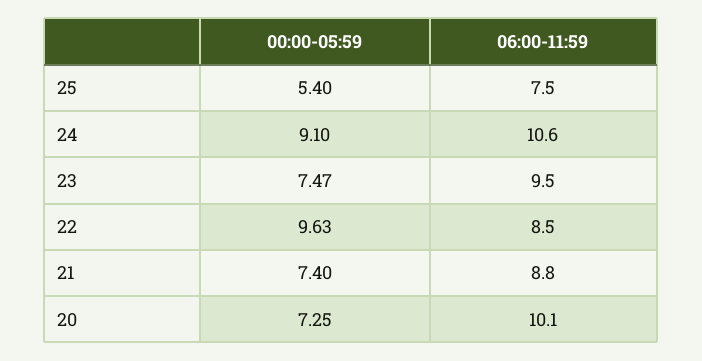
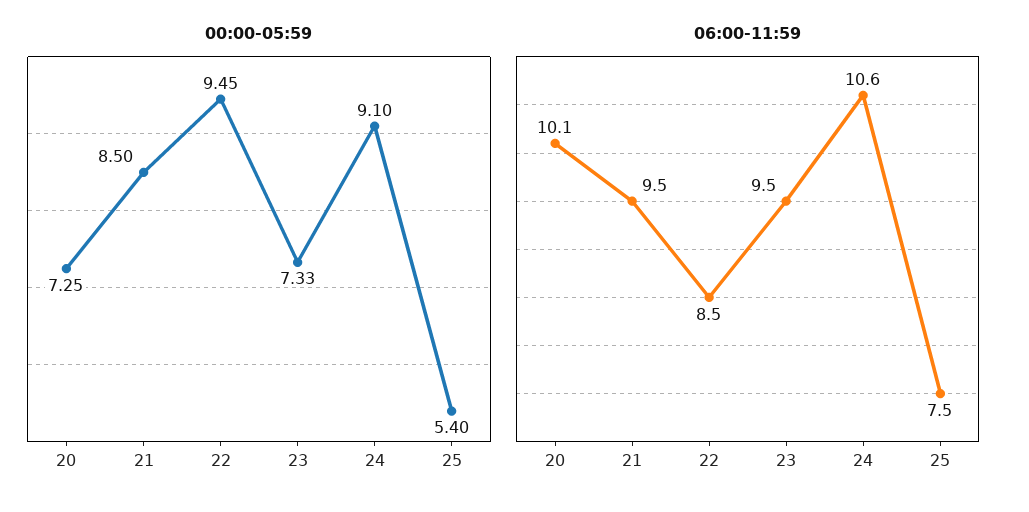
  {
    "00:00-05:59": {
      "25": 5.4,
      "24": 9.1,
-     "23": 7.47,
+     "23": 7.33,
-     "22": 9.63,
+     "22": 9.45,
-     "21": 7.4,
+     "21": 8.5,
      "20": 7.25
    },
    "06:00-11:59": {
      "25": 7.5,
      "24": 10.6,
      "23": 9.5,
      "22": 8.5,
-     "21": 8.8,
+     "21": 9.5,
      "20": 10.1
    }
  }

